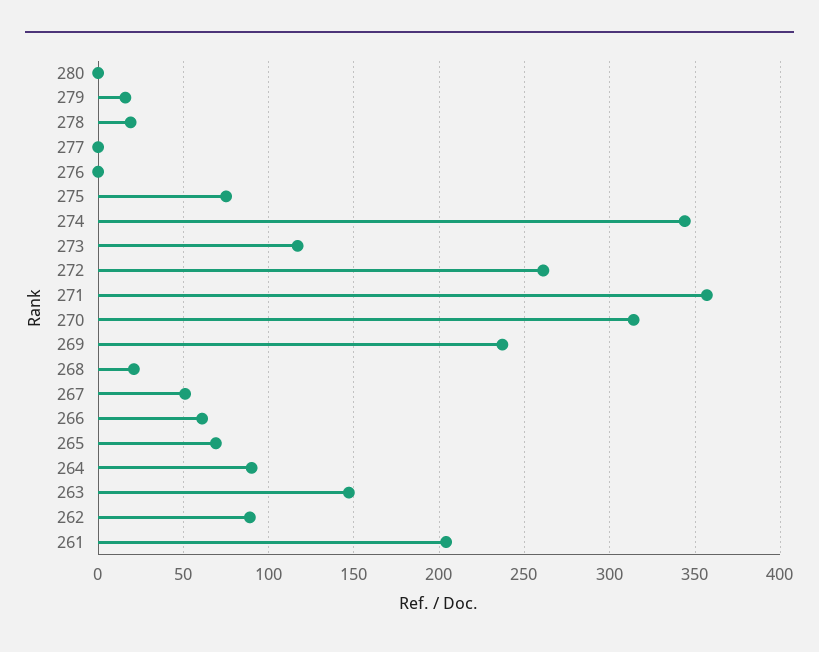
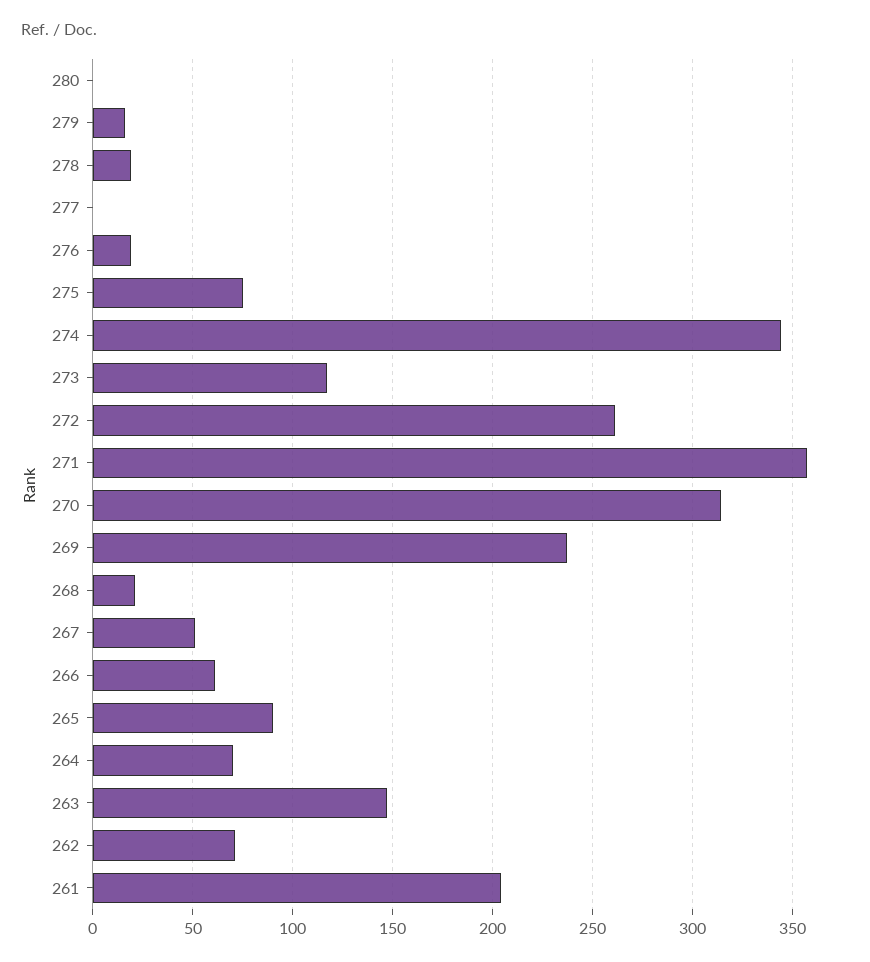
  {
    "280": 0,
    "279": 15,
    "278": 20,
    "277": 0,
-   "276": 0,
+   "276": 20,
    "275": 75,
    "274": 345,
    "273": 115,
    "272": 260,
    "271": 355,
    "270": 315,
    "269": 235,
    "268": 20,
    "267": 50,
    "266": 60,
-   "265": 70,
+   "265": 90,
-   "264": 90,
+   "264": 70,
    "263": 145,
-   "262": 90,
+   "262": 70,
    "261": 205
  }

